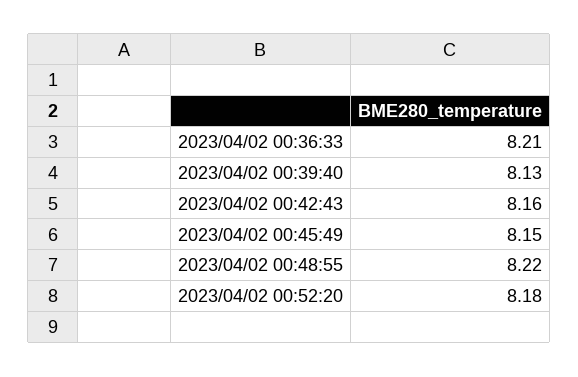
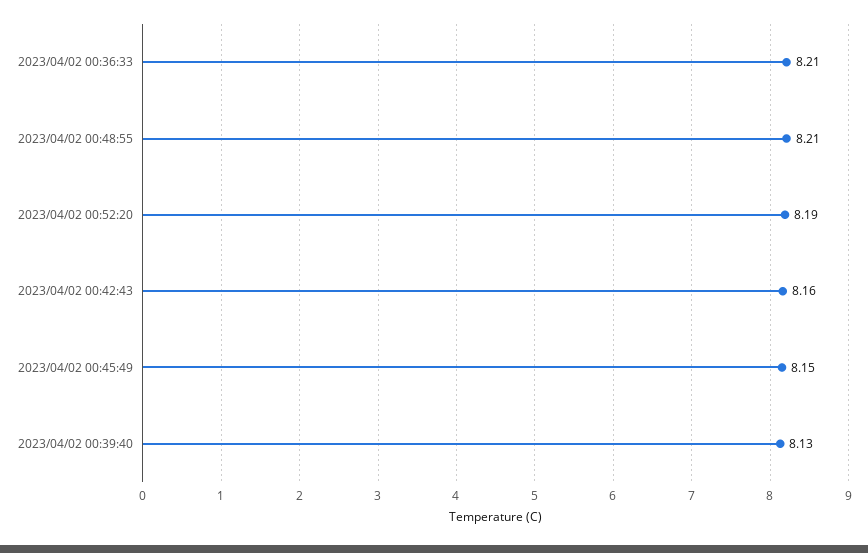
  {
    "2023/04/02 00:36:33": 8.21,
    "2023/04/02 00:39:40": 8.13,
    "2023/04/02 00:42:43": 8.16,
    "2023/04/02 00:45:49": 8.15,
-   "2023/04/02 00:48:55": 8.22,
+   "2023/04/02 00:48:55": 8.21,
-   "2023/04/02 00:52:20": 8.18
+   "2023/04/02 00:52:20": 8.19
  }

